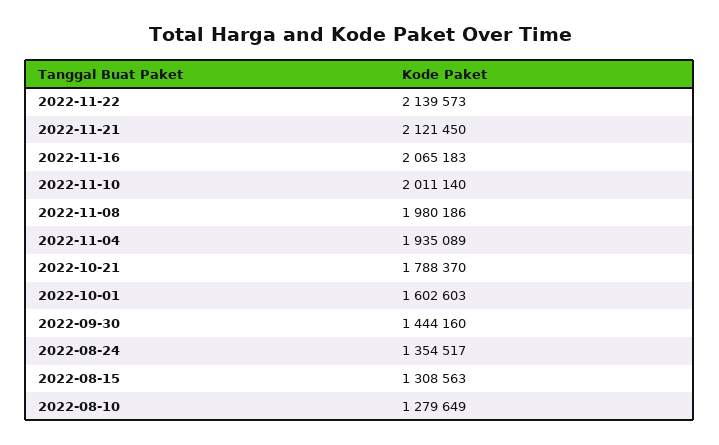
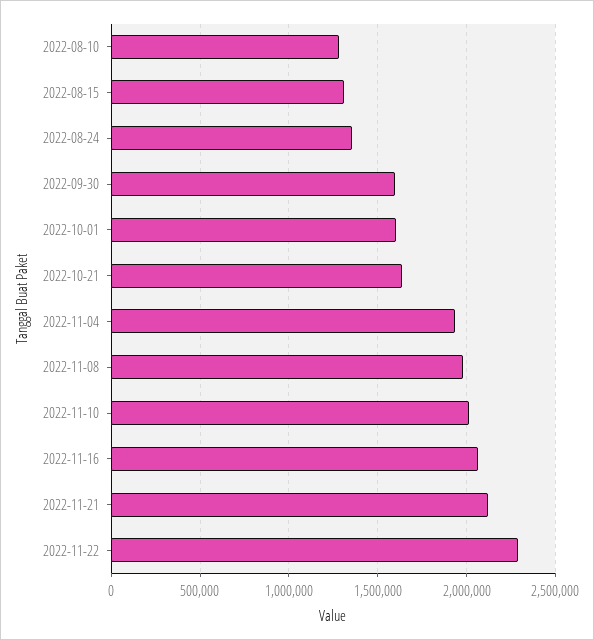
  {
-   "2022-11-22": 2139573,
+   "2022-11-22": 2300000,
    "2022-11-21": 2121450,
    "2022-11-16": 2065183,
    "2022-11-10": 2011140,
    "2022-11-08": 1980186,
    "2022-11-04": 1935089,
-   "2022-10-21": 1788370,
+   "2022-10-21": 1650000,
    "2022-10-01": 1602603,
-   "2022-09-30": 1444160,
+   "2022-09-30": 1600000,
    "2022-08-24": 1354517,
    "2022-08-15": 1308563,
    "2022-08-10": 1279649
  }

